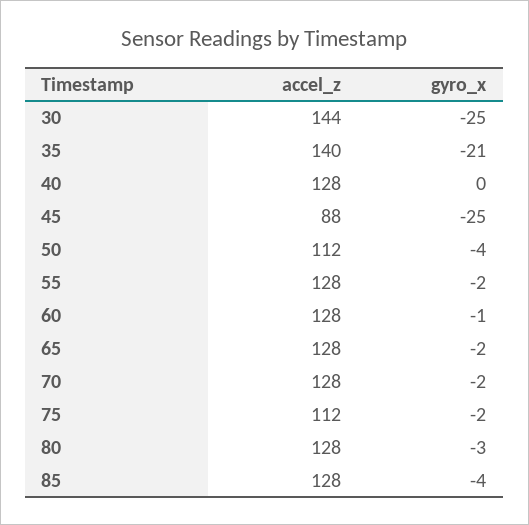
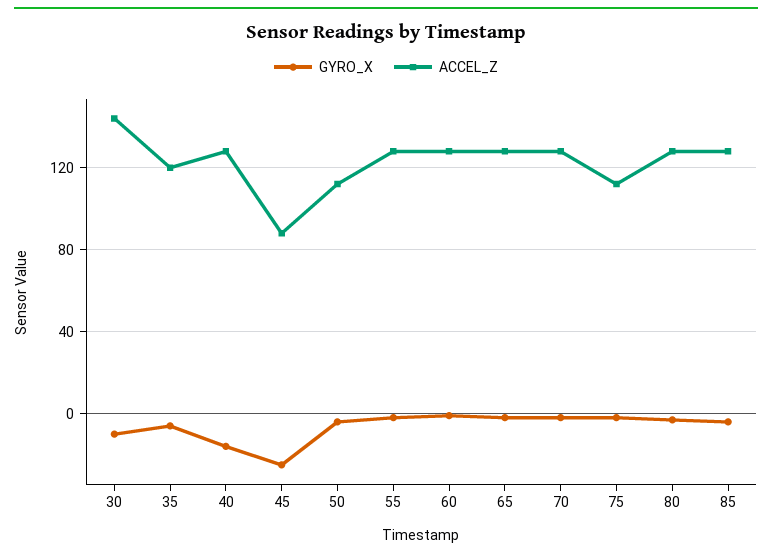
  {
    "accel_z": {
      "30": 144,
-     "35": 140,
+     "35": 120,
      "40": 128,
      "45": 88,
      "50": 112,
      "55": 128,
      "60": 128,
      "65": 128,
      "70": 128,
      "75": 112,
      "80": 128,
      "85": 128
    },
    "gyro_x": {
-     "30": -25,
+     "30": -10,
-     "35": -21,
+     "35": -5,
-     "40": 0,
+     "40": -15,
      "45": -25,
      "50": -4,
      "55": -2,
      "60": -1,
      "65": -2,
      "70": -2,
      "75": -2,
      "80": -3,
      "85": -4
    }
  }

